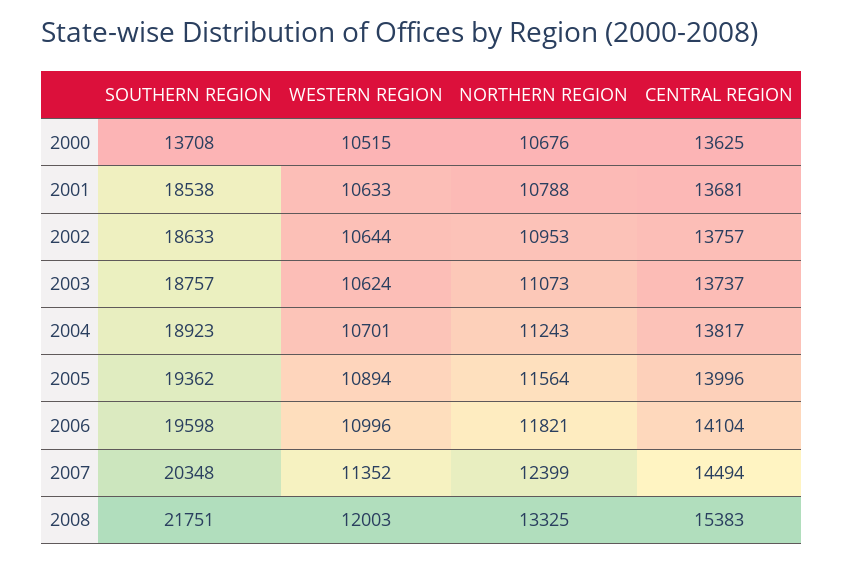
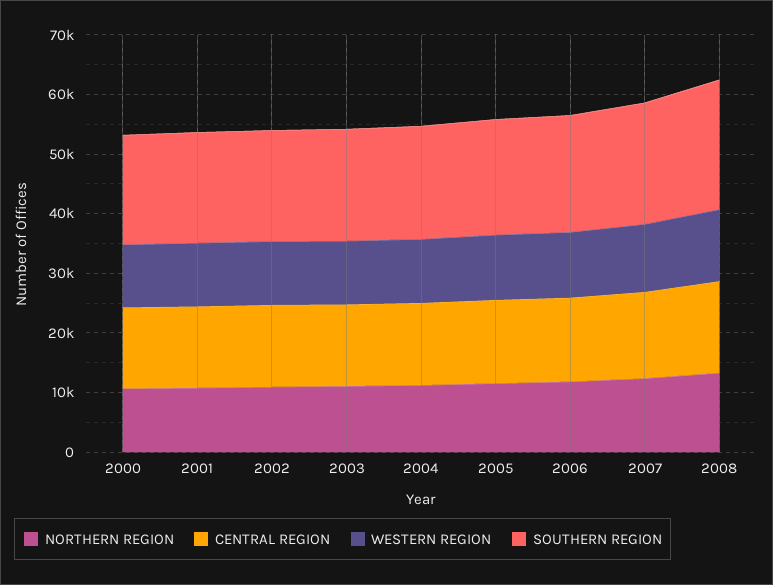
  {
    "SOUTHERN REGION": {
-     "2000": 13708,
+     "2000": 18000,
      "2001": 18538,
      "2002": 18633,
      "2003": 18757,
      "2004": 18923,
      "2005": 19362,
      "2006": 19598,
      "2007": 20348,
      "2008": 21751
    },
    "WESTERN REGION": {
      "2000": 10515,
      "2001": 10633,
      "2002": 10644,
      "2003": 10624,
      "2004": 10701,
      "2005": 10894,
      "2006": 10996,
      "2007": 11352,
      "2008": 12003
    },
    "NORTHERN REGION": {
      "2000": 10676,
      "2001": 10788,
      "2002": 10953,
      "2003": 11073,
      "2004": 11243,
      "2005": 11564,
      "2006": 11821,
      "2007": 12399,
      "2008": 13325
    },
    "CENTRAL REGION": {
      "2000": 13625,
      "2001": 13681,
      "2002": 13757,
      "2003": 13737,
      "2004": 13817,
      "2005": 13996,
      "2006": 14104,
      "2007": 14494,
      "2008": 15383
    }
  }

